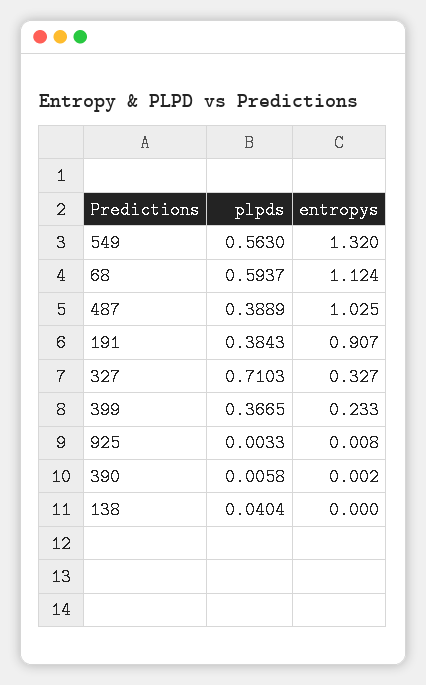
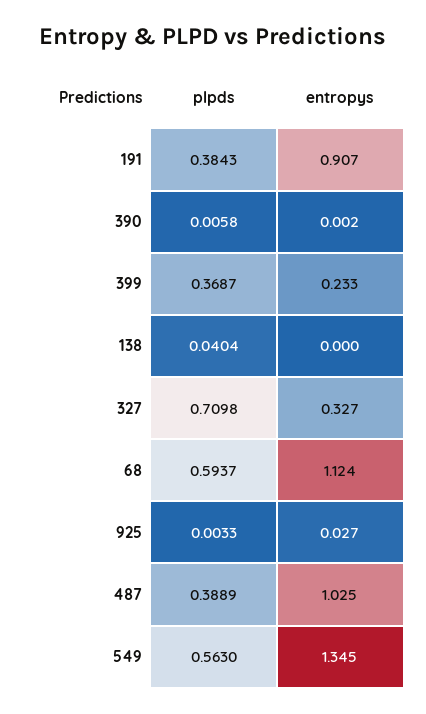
  {
    "plpds": {
      "549": 0.563,
      "68": 0.5937,
      "487": 0.3889,
      "191": 0.3843,
-     "327": 0.7103,
+     "327": 0.7098,
-     "399": 0.3665,
+     "399": 0.3687,
      "925": 0.0033,
      "390": 0.0058,
      "138": 0.0404
    },
    "entropys": {
-     "549": 1.32,
+     "549": 1.345,
      "68": 1.124,
      "487": 1.025,
      "191": 0.907,
      "327": 0.327,
      "399": 0.233,
-     "925": 0.008,
+     "925": 0.027,
      "390": 0.002,
      "138": 0
    }
  }

